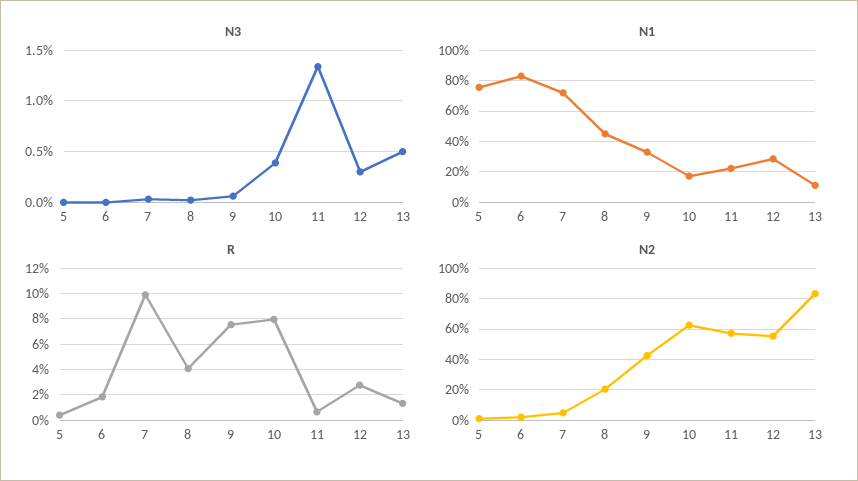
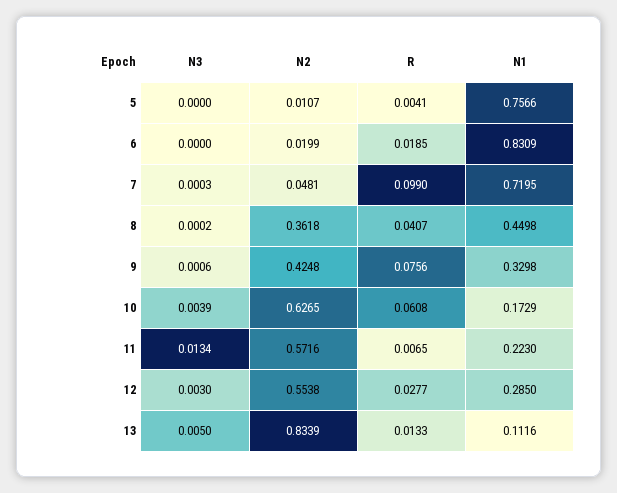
  {
    "N3": {
      "5": 0,
      "6": 0,
      "7": 0.0003,
      "8": 0.0002,
      "9": 0.0006,
      "10": 0.0039,
      "11": 0.0134,
      "12": 0.003,
      "13": 0.005
    },
    "N1": {
      "5": 0.7566,
      "6": 0.8309,
      "7": 0.7195,
      "8": 0.4498,
      "9": 0.3298,
      "10": 0.1729,
      "11": 0.223,
      "12": 0.285,
      "13": 0.1116
    },
    "R": {
      "5": 0.0041,
      "6": 0.0185,
      "7": 0.099,
      "8": 0.0407,
      "9": 0.0756,
-     "10": 0.08,
+     "10": 0.0608,
      "11": 0.0065,
      "12": 0.0277,
      "13": 0.0133
    },
    "N2": {
      "5": 0.0107,
      "6": 0.0199,
      "7": 0.0481,
-     "8": 0.2,
+     "8": 0.3618,
      "9": 0.4248,
      "10": 0.6265,
      "11": 0.5716,
      "12": 0.5538,
      "13": 0.8339
    }
  }

